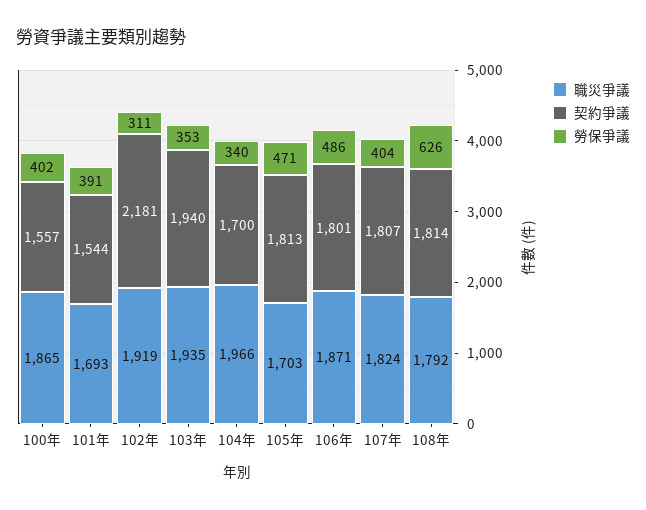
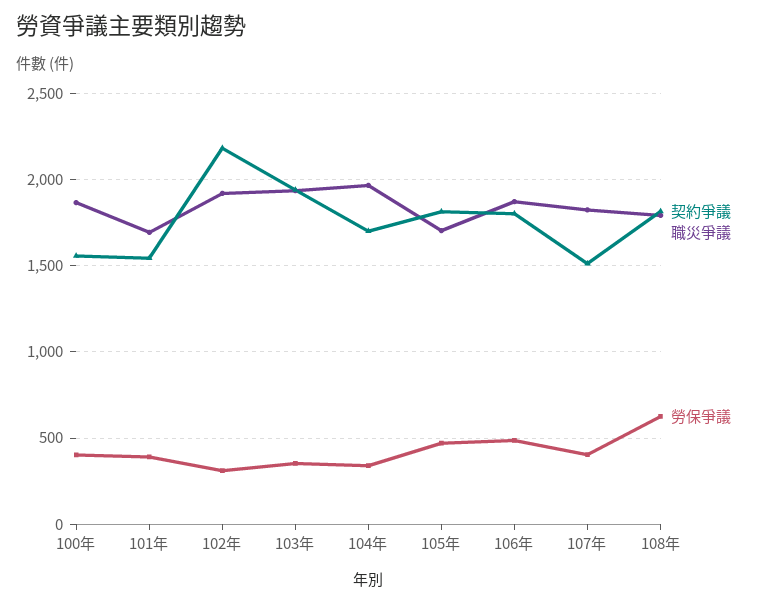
  {
    "職災爭議": {
      "100年": 1865,
      "101年": 1693,
      "102年": 1919,
      "103年": 1935,
      "104年": 1966,
      "105年": 1703,
      "106年": 1871,
      "107年": 1824,
      "108年": 1792
    },
    "契約爭議": {
      "100年": 1557,
      "101年": 1544,
      "102年": 2181,
      "103年": 1940,
      "104年": 1700,
      "105年": 1813,
      "106年": 1801,
-     "107年": 1807,
+     "107年": 1500,
      "108年": 1814
    },
    "勞保爭議": {
      "100年": 402,
      "101年": 391,
      "102年": 311,
      "103年": 353,
      "104年": 340,
      "105年": 471,
      "106年": 486,
      "107年": 404,
      "108年": 626
    }
  }

